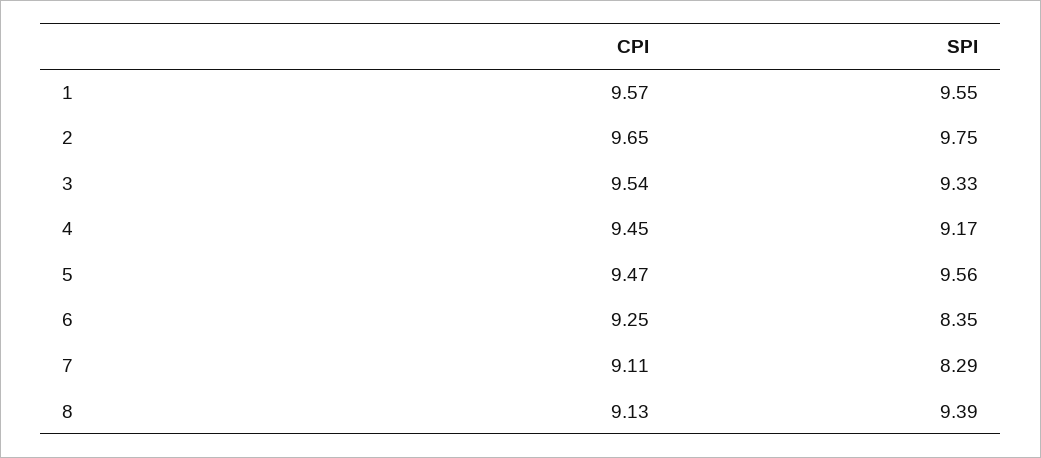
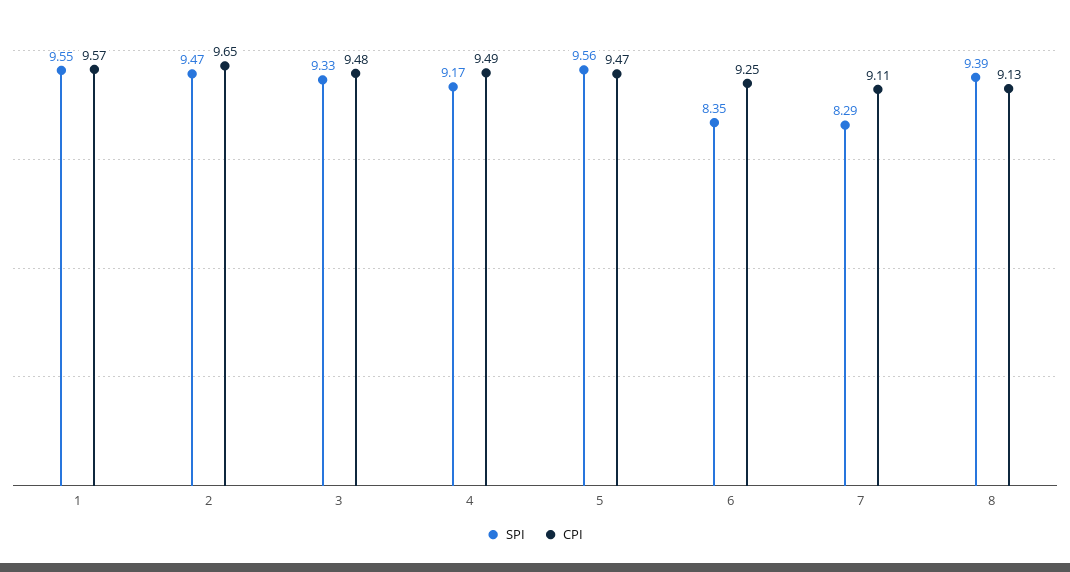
  {
    "CPI": {
      "1": 9.57,
      "2": 9.65,
-     "3": 9.54,
+     "3": 9.48,
-     "4": 9.45,
+     "4": 9.49,
      "5": 9.47,
      "6": 9.25,
      "7": 9.11,
      "8": 9.13
    },
    "SPI": {
      "1": 9.55,
-     "2": 9.75,
+     "2": 9.47,
      "3": 9.33,
      "4": 9.17,
      "5": 9.56,
      "6": 8.35,
      "7": 8.29,
      "8": 9.39
    }
  }

